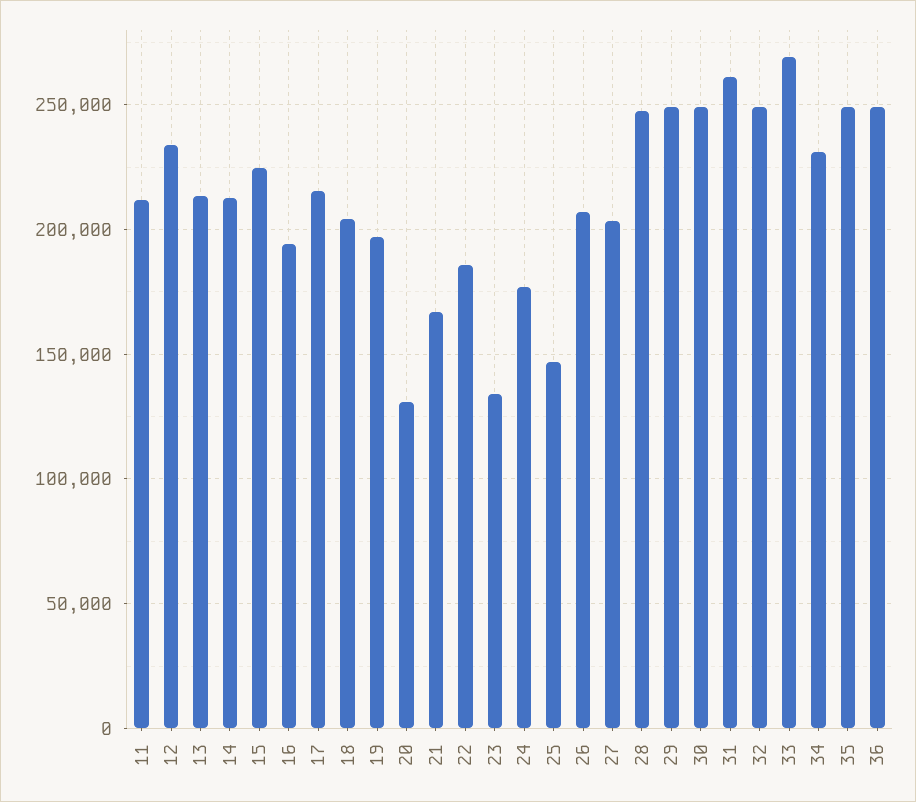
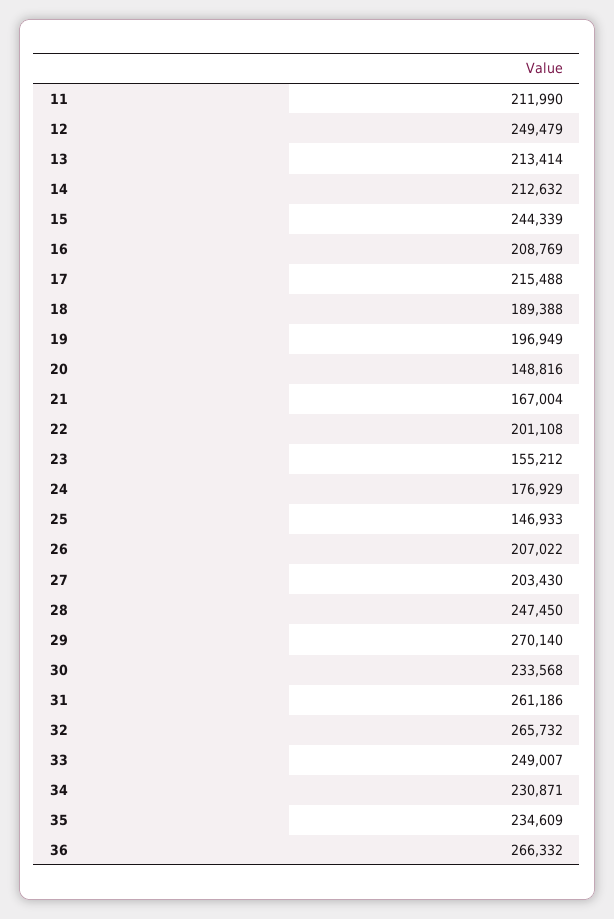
  {
    "11": 211990,
-   "12": 235000,
+   "12": 249479,
    "13": 213414,
    "14": 212632,
-   "15": 225000,
+   "15": 244339,
-   "16": 195000,
+   "16": 208769,
    "17": 215488,
-   "18": 205000,
+   "18": 189388,
    "19": 196949,
-   "20": 130000,
+   "20": 148816,
    "21": 167004,
-   "22": 185000,
+   "22": 201108,
-   "23": 135000,
+   "23": 155212,
    "24": 176929,
    "25": 146933,
    "26": 207022,
    "27": 203430,
    "28": 247450,
-   "29": 250000,
+   "29": 270140,
-   "30": 250000,
+   "30": 233568,
    "31": 261186,
-   "32": 250000,
+   "32": 265732,
-   "33": 270000,
+   "33": 249007,
    "34": 230871,
-   "35": 250000,
+   "35": 234609,
-   "36": 250000
+   "36": 266332
  }

